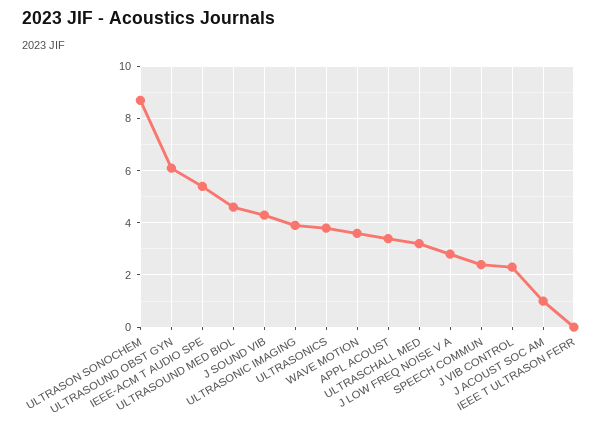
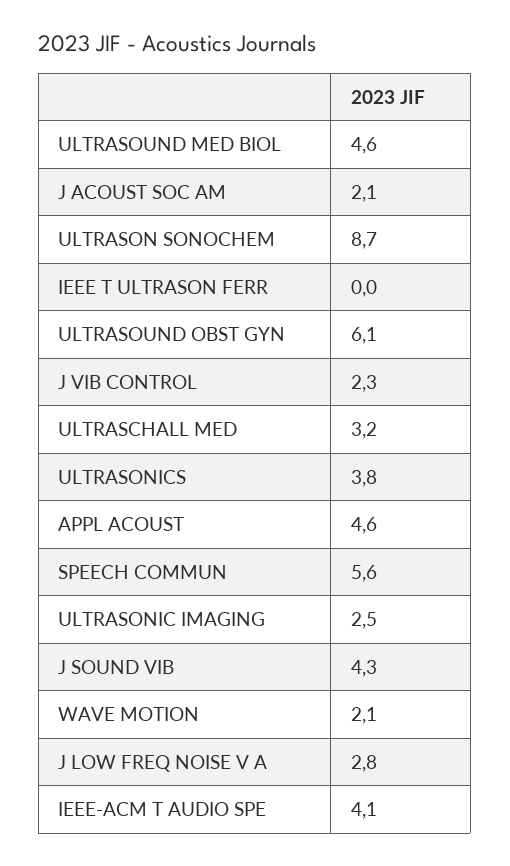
  {
    "ULTRASON SONOCHEM": 8.7,
    "ULTRASOUND OBST GYN": 6.1,
-   "IEEE-ACM T AUDIO SPE": 5.5,
+   "IEEE-ACM T AUDIO SPE": 4.1,
    "ULTRASOUND MED BIOL": 4.6,
    "J SOUND VIB": 4.3,
-   "ULTRASONIC IMAGING": 4,
+   "ULTRASONIC IMAGING": 2.5,
    "ULTRASONICS": 3.8,
-   "WAVE MOTION": 3.5,
+   "WAVE MOTION": 2.1,
-   "APPL ACOUST": 3.5,
+   "APPL ACOUST": 4.6,
    "ULTRASCHALL MED": 3.2,
    "J LOW FREQ NOISE V A": 2.8,
-   "SPEECH COMMUN": 2.5,
+   "SPEECH COMMUN": 5.6,
    "J VIB CONTROL": 2.3,
-   "J ACOUST SOC AM": 1,
+   "J ACOUST SOC AM": 2.1,
    "IEEE T ULTRASON FERR": 0
  }

